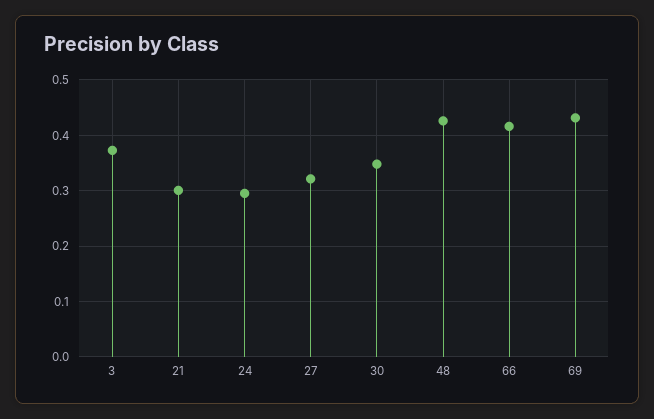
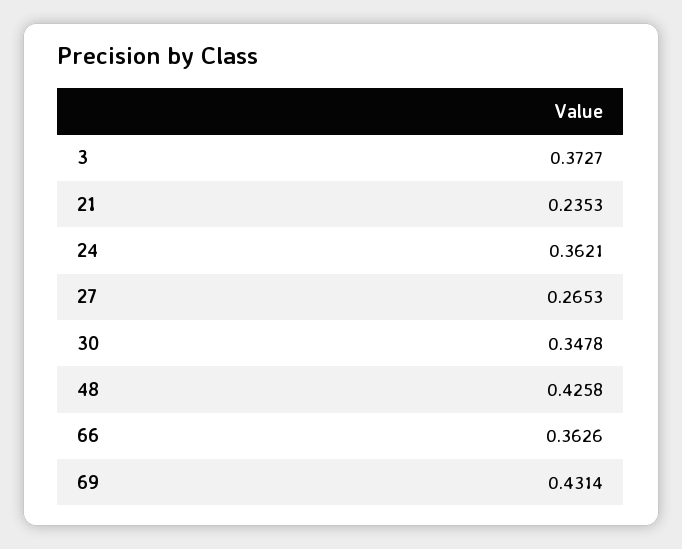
  {
    "3": 0.3727,
-   "21": 0.3,
+   "21": 0.2353,
-   "24": 0.3,
+   "24": 0.3621,
-   "27": 0.32,
+   "27": 0.2653,
    "30": 0.3478,
    "48": 0.4258,
-   "66": 0.42,
+   "66": 0.3626,
    "69": 0.4314
  }

